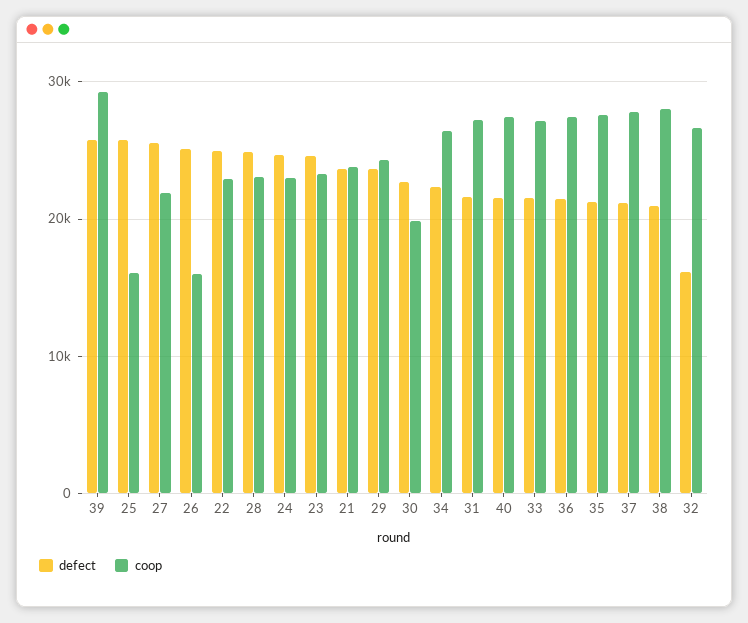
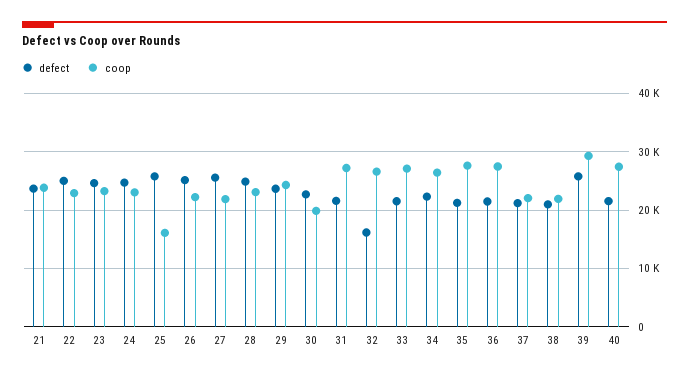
  {
    "defect": {
      "39": 26000,
      "25": 26000,
      "27": 26000,
      "26": 25000,
      "22": 25000,
      "28": 25000,
      "24": 25000,
      "23": 25000,
      "21": 24000,
      "29": 24000,
      "30": 23000,
      "34": 22000,
      "31": 22000,
      "40": 22000,
      "33": 22000,
      "36": 21000,
      "35": 21000,
      "37": 21000,
      "38": 21000,
      "32": 16000
    },
    "coop": {
      "39": 29000,
      "25": 16000,
      "27": 22000,
-     "26": 16000,
+     "26": 22000,
      "22": 23000,
      "28": 23000,
      "24": 23000,
      "23": 23000,
      "21": 24000,
      "29": 24000,
      "30": 20000,
      "34": 26000,
      "31": 27000,
      "40": 27000,
      "33": 27000,
      "36": 27000,
      "35": 28000,
-     "37": 28000,
+     "37": 22000,
-     "38": 28000,
+     "38": 22000,
      "32": 27000
    }
  }

